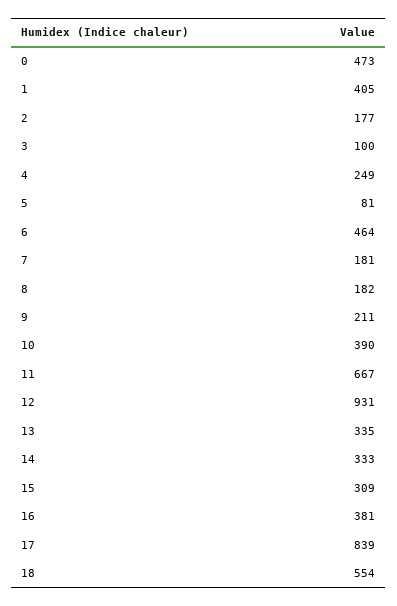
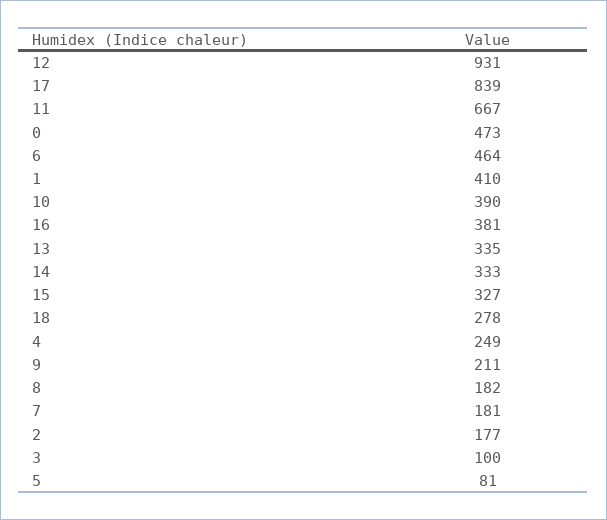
  {
    "0": 473,
-   "1": 405,
+   "1": 410,
    "2": 177,
    "3": 100,
    "4": 249,
    "5": 81,
    "6": 464,
    "7": 181,
    "8": 182,
    "9": 211,
    "10": 390,
    "11": 667,
    "12": 931,
    "13": 335,
    "14": 333,
-   "15": 309,
+   "15": 327,
    "16": 381,
    "17": 839,
-   "18": 554
+   "18": 278
  }

